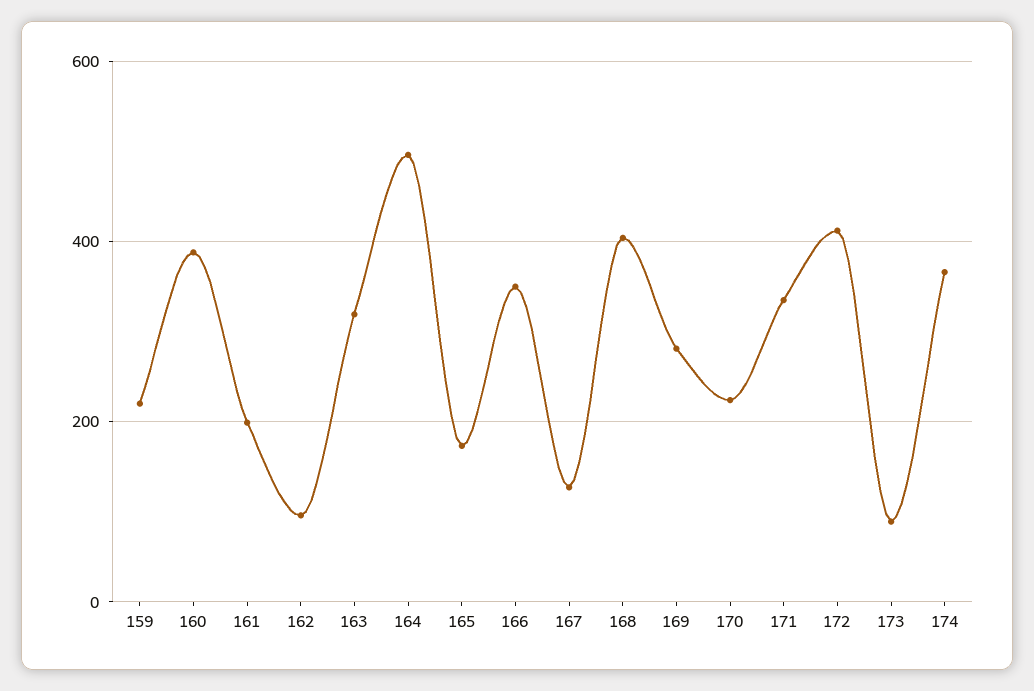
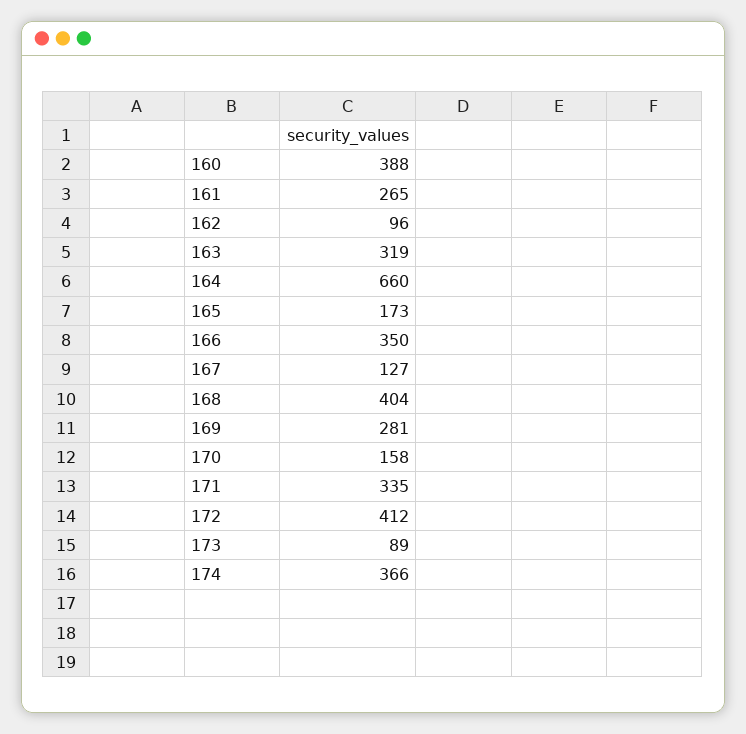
  {
-   "159": 220,
    "160": 388,
-   "161": 200,
+   "161": 265,
    "162": 96,
    "163": 319,
-   "164": 500,
+   "164": 660,
    "165": 173,
    "166": 350,
    "167": 127,
    "168": 404,
    "169": 281,
-   "170": 220,
+   "170": 158,
    "171": 335,
    "172": 412,
    "173": 89,
    "174": 366
  }

